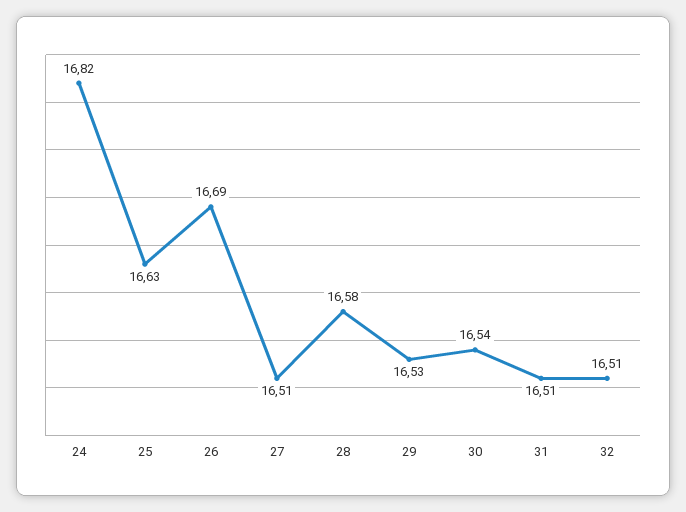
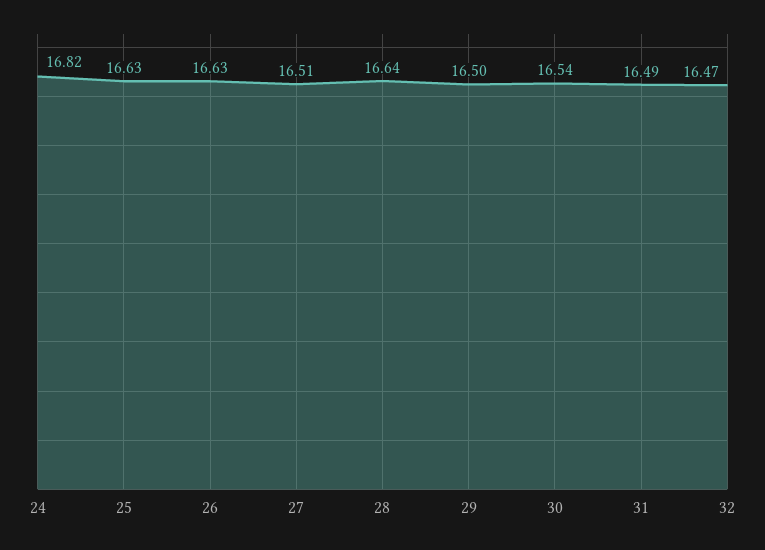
  {
    "24": 16.82,
    "25": 16.63,
-   "26": 16.69,
+   "26": 16.63,
    "27": 16.51,
-   "28": 16.58,
+   "28": 16.64,
-   "29": 16.53,
+   "29": 16.5,
    "30": 16.54,
-   "31": 16.51,
+   "31": 16.49,
-   "32": 16.51
+   "32": 16.47
  }

